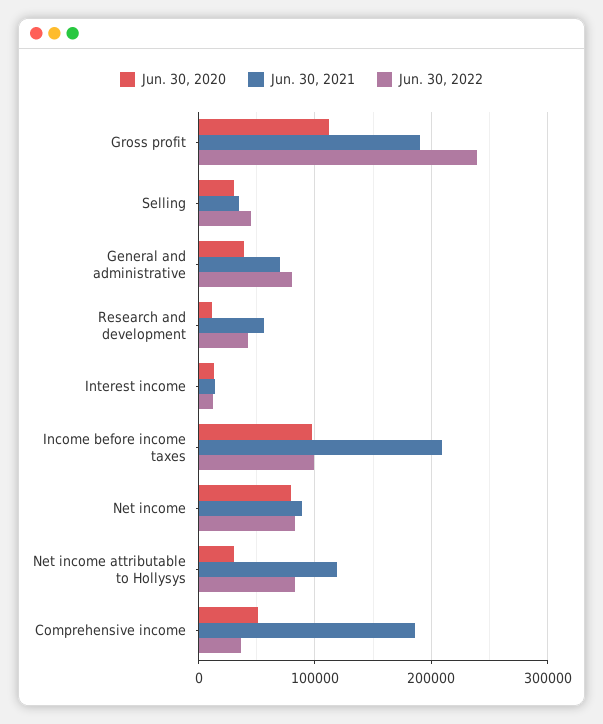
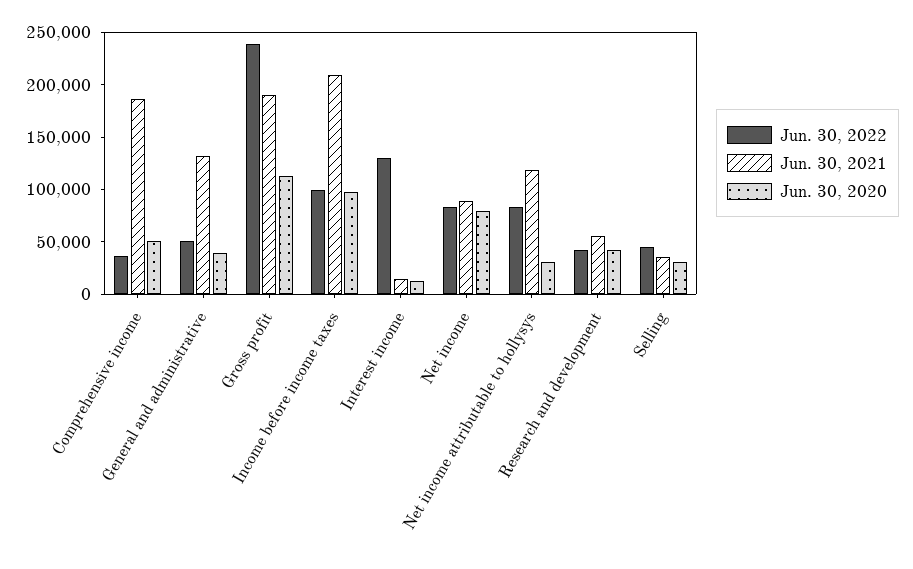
  {
    "Jun. 30, 2020": {
      "Gross profit": 110000,
      "Selling": 30000,
      "General and administrative": 40000,
-     "Research and development": 10000,
+     "Research and development": 40000,
      "Interest income": 10000,
      "Income before income taxes": 100000,
      "Net income": 80000,
      "Net income attributable to Hollysys": 30000,
      "Comprehensive income": 50000
    },
    "Jun. 30, 2021": {
      "Gross profit": 190000,
      "Selling": 40000,
-     "General and administrative": 70000,
+     "General and administrative": 130000,
      "Research and development": 60000,
      "Interest income": 10000,
      "Income before income taxes": 210000,
      "Net income": 90000,
      "Net income attributable to Hollysys": 120000,
      "Comprehensive income": 190000
    },
    "Jun. 30, 2022": {
      "Gross profit": 240000,
      "Selling": 50000,
-     "General and administrative": 80000,
+     "General and administrative": 50000,
      "Research and development": 40000,
-     "Interest income": 10000,
+     "Interest income": 130000,
      "Income before income taxes": 100000,
      "Net income": 80000,
      "Net income attributable to Hollysys": 80000,
      "Comprehensive income": 40000
    }
  }

